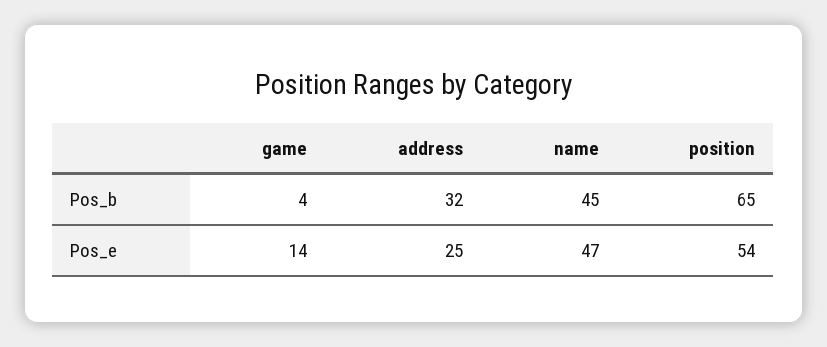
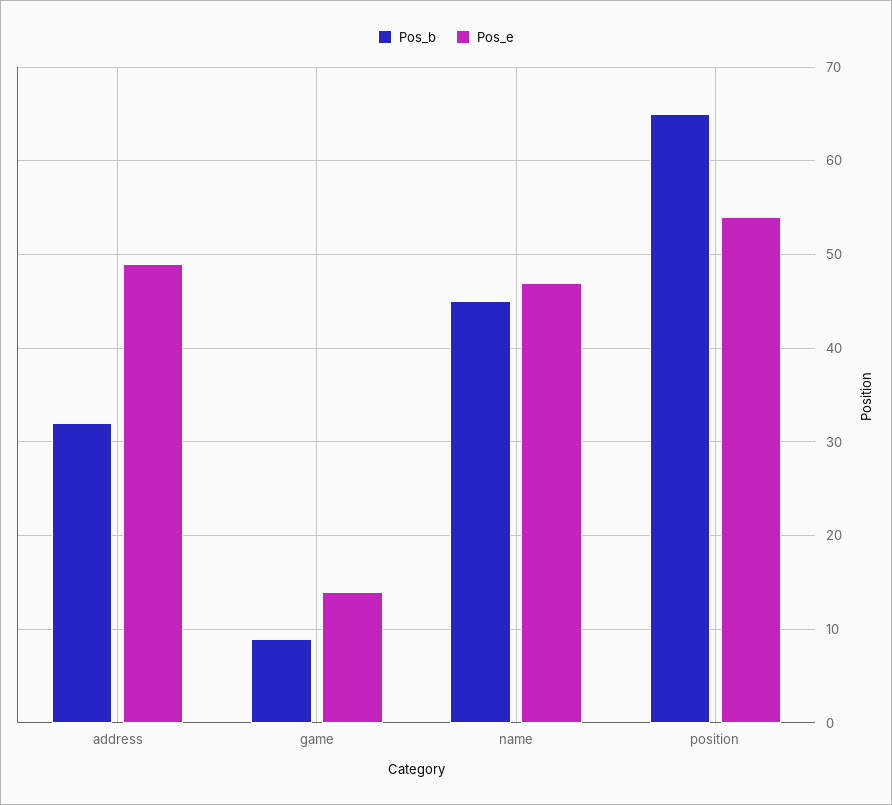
  {
    "Pos_b": {
-     "game": 4,
+     "game": 9,
      "address": 32,
      "name": 45,
      "position": 65
    },
    "Pos_e": {
      "game": 14,
-     "address": 25,
+     "address": 49,
      "name": 47,
      "position": 54
    }
  }

